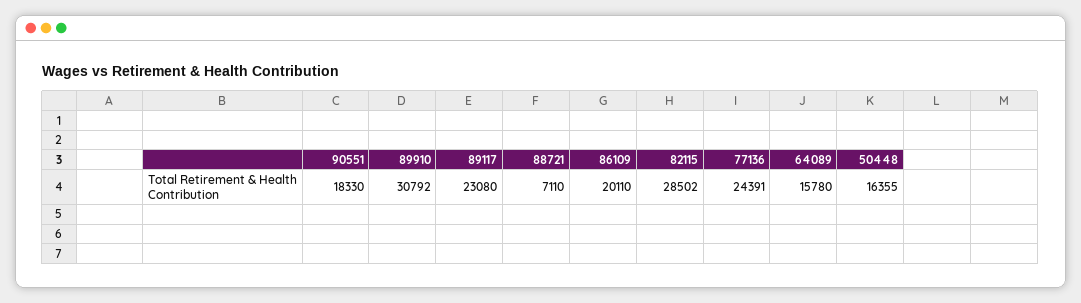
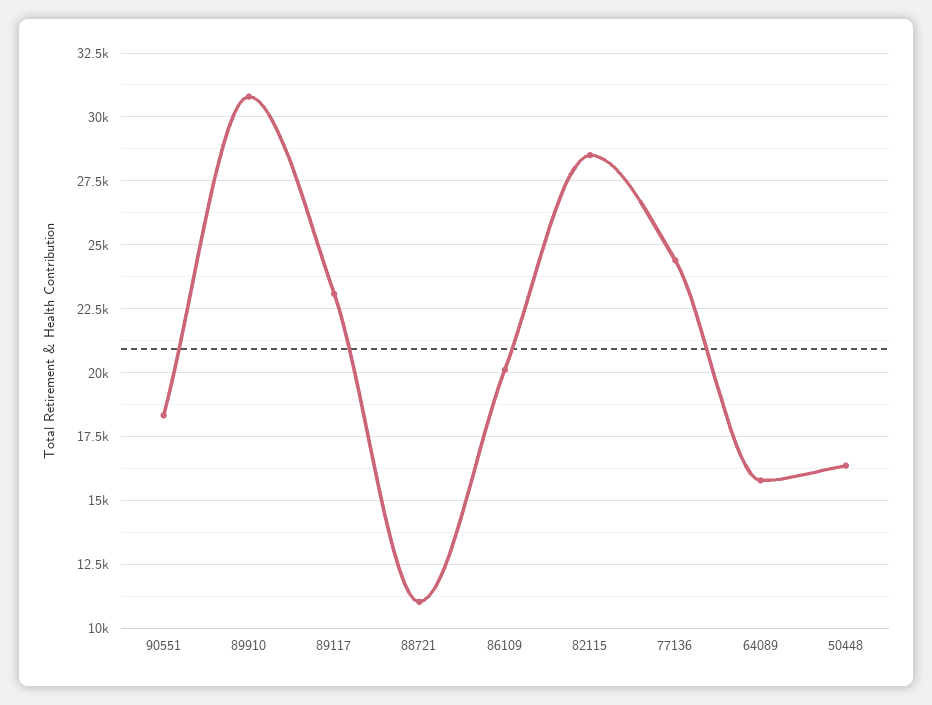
  {
    "90551": 18330,
    "89910": 30792,
    "89117": 23080,
-   "88721": 7110,
+   "88721": 11000,
    "86109": 20110,
    "82115": 28502,
    "77136": 24391,
    "64089": 15780,
    "50448": 16355
  }

